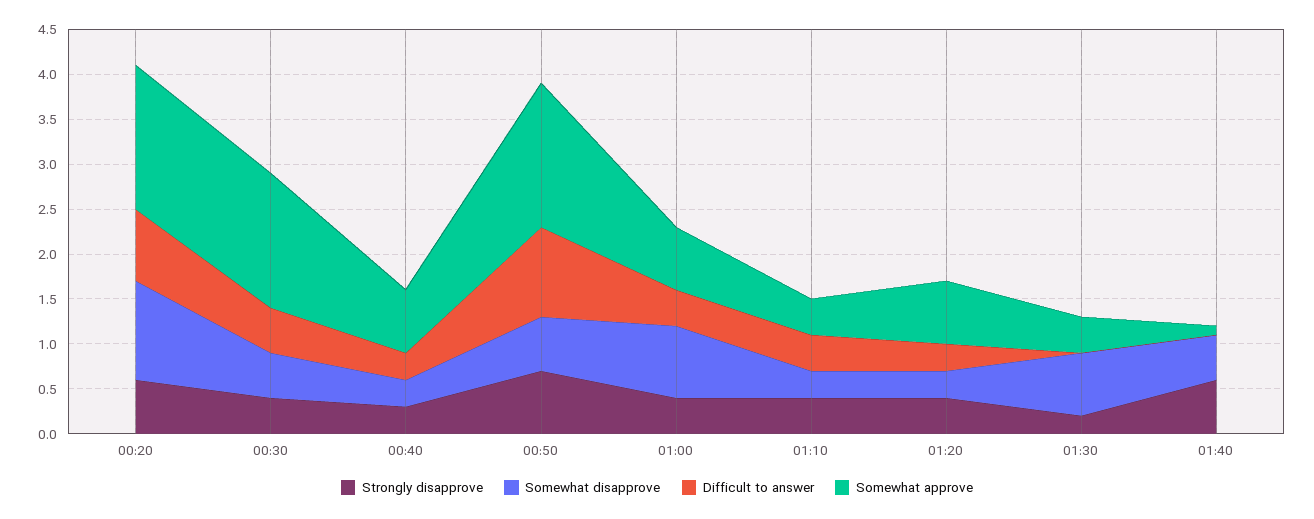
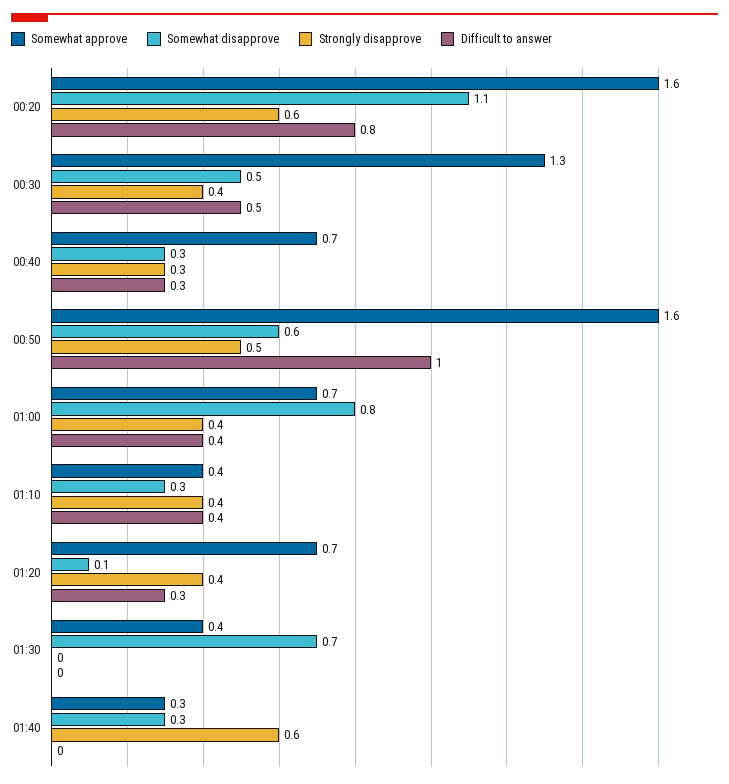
  {
    "Strongly disapprove": {
      "00:20": 0.6,
      "00:30": 0.4,
      "00:40": 0.3,
-     "00:50": 0.7,
+     "00:50": 0.5,
      "01:00": 0.4,
      "01:10": 0.4,
      "01:20": 0.4,
-     "01:30": 0.2,
+     "01:30": 0,
      "01:40": 0.6
    },
    "Somewhat disapprove": {
      "00:20": 1.1,
      "00:30": 0.5,
      "00:40": 0.3,
      "00:50": 0.6,
      "01:00": 0.8,
      "01:10": 0.3,
-     "01:20": 0.3,
+     "01:20": 0.1,
      "01:30": 0.7,
-     "01:40": 0.5
+     "01:40": 0.3
    },
    "Difficult to answer": {
      "00:20": 0.8,
      "00:30": 0.5,
      "00:40": 0.3,
      "00:50": 1,
      "01:00": 0.4,
      "01:10": 0.4,
      "01:20": 0.3,
      "01:30": 0,
      "01:40": 0
    },
    "Somewhat approve": {
      "00:20": 1.6,
-     "00:30": 1.5,
+     "00:30": 1.3,
      "00:40": 0.7,
      "00:50": 1.6,
      "01:00": 0.7,
      "01:10": 0.4,
      "01:20": 0.7,
      "01:30": 0.4,
-     "01:40": 0.1
+     "01:40": 0.3
    }
  }

